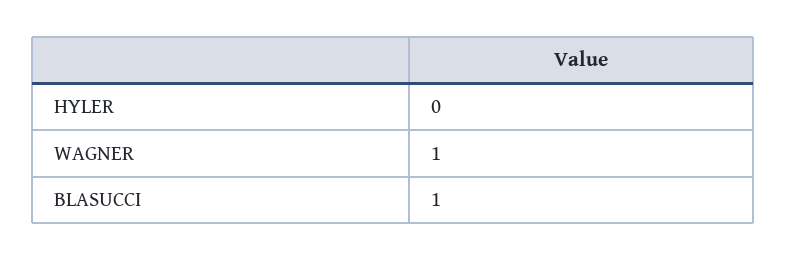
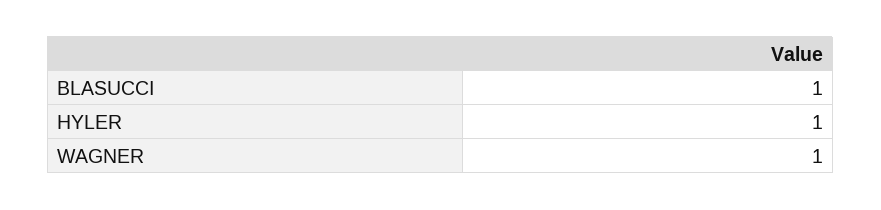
  {
-   "HYLER": 0,
+   "HYLER": 1,
    "WAGNER": 1,
    "BLASUCCI": 1
  }

